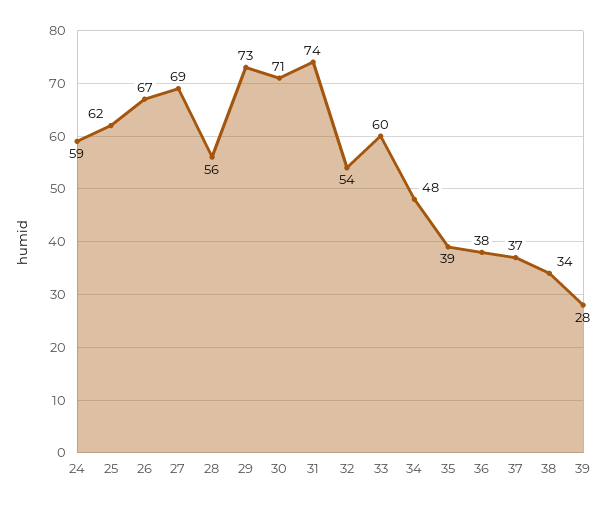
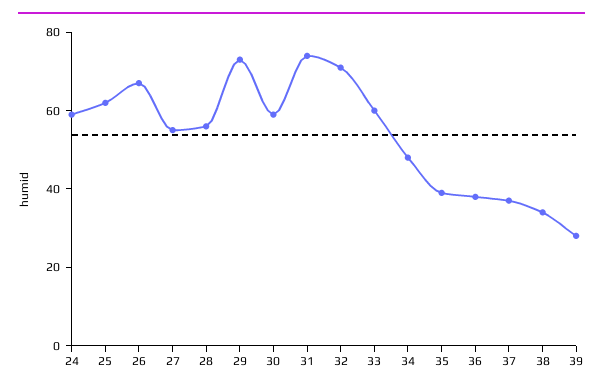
  {
    "24": 59,
    "25": 62,
    "26": 67,
-   "27": 69,
+   "27": 55,
    "28": 56,
    "29": 73,
-   "30": 71,
+   "30": 60,
    "31": 74,
-   "32": 54,
+   "32": 70,
    "33": 60,
    "34": 48,
    "35": 39,
    "36": 38,
    "37": 37,
    "38": 34,
    "39": 28
  }

